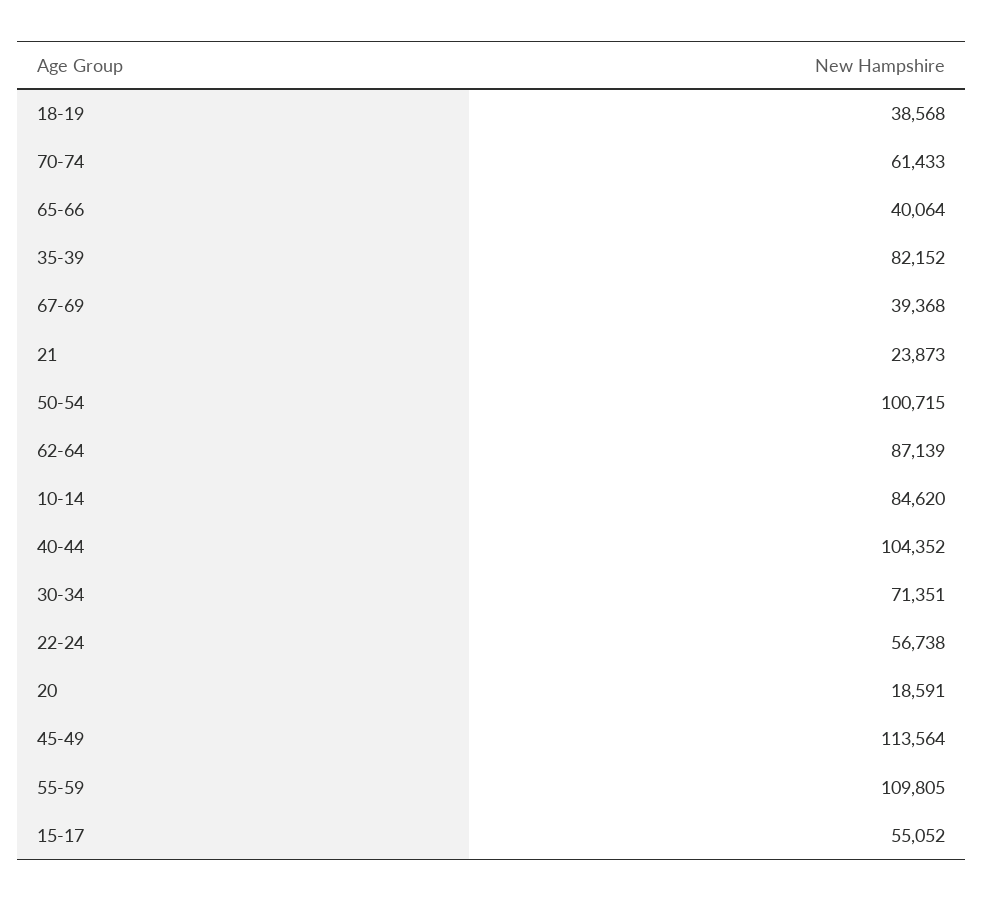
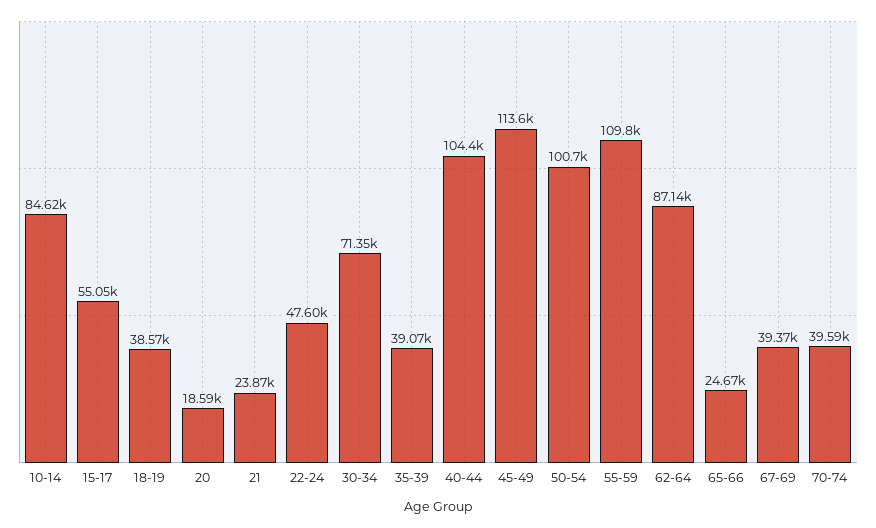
  {
    "18-19": 38568,
-   "70-74": 61433,
+   "70-74": 39590,
-   "65-66": 40064,
+   "65-66": 24670,
-   "35-39": 82152,
+   "35-39": 39070,
    "67-69": 39368,
    "21": 23873,
    "50-54": 100715,
    "62-64": 87139,
    "10-14": 84620,
    "40-44": 104352,
    "30-34": 71351,
-   "22-24": 56738,
+   "22-24": 47600,
    "20": 18591,
    "45-49": 113564,
    "55-59": 109805,
    "15-17": 55052
  }

